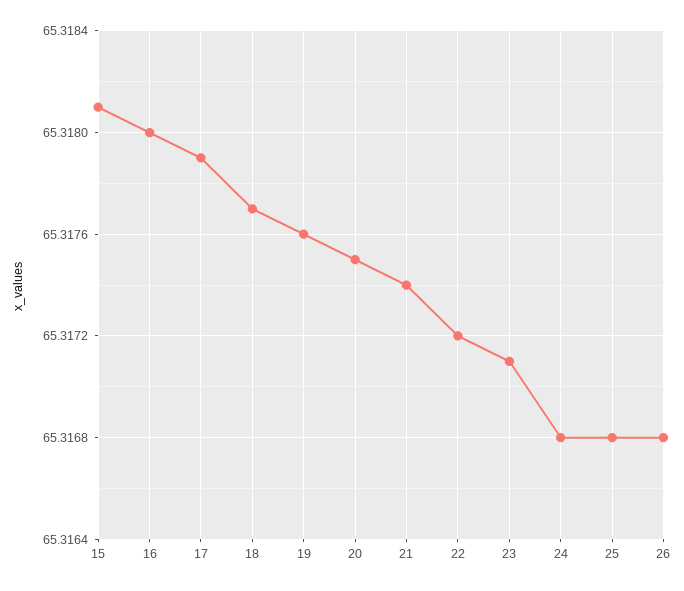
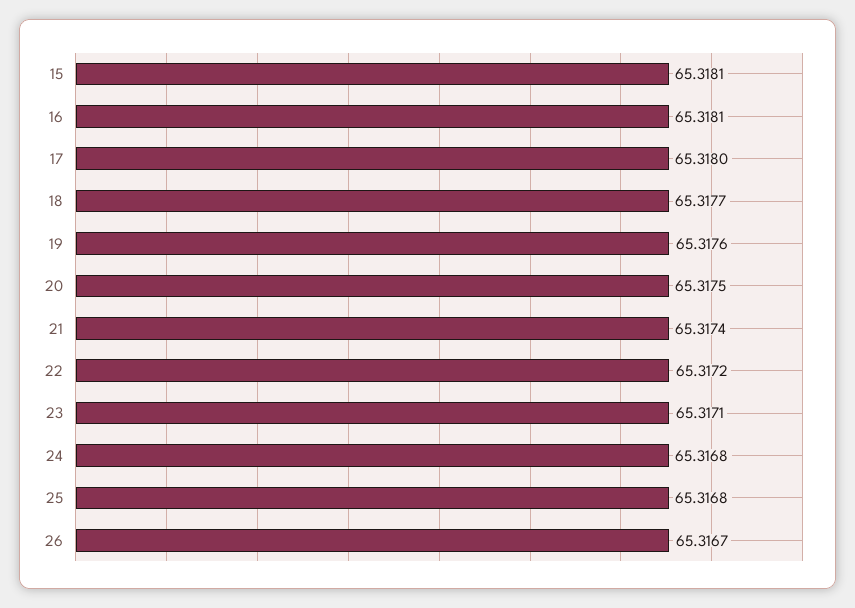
  {
    "15": 65.3181,
-   "16": 65.318,
+   "16": 65.3181,
-   "17": 65.3179,
+   "17": 65.318,
    "18": 65.3177,
    "19": 65.3176,
    "20": 65.3175,
    "21": 65.3174,
    "22": 65.3172,
    "23": 65.3171,
    "24": 65.3168,
    "25": 65.3168,
-   "26": 65.3168
+   "26": 65.3167
  }

